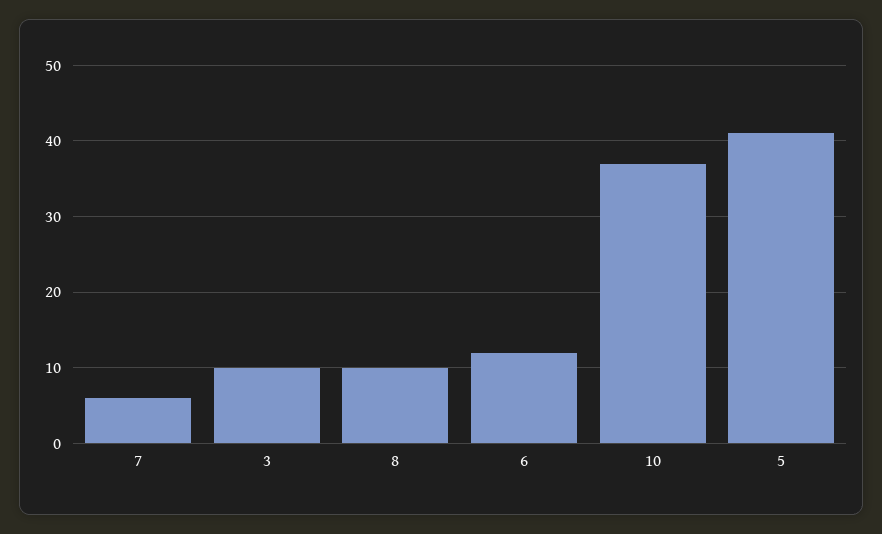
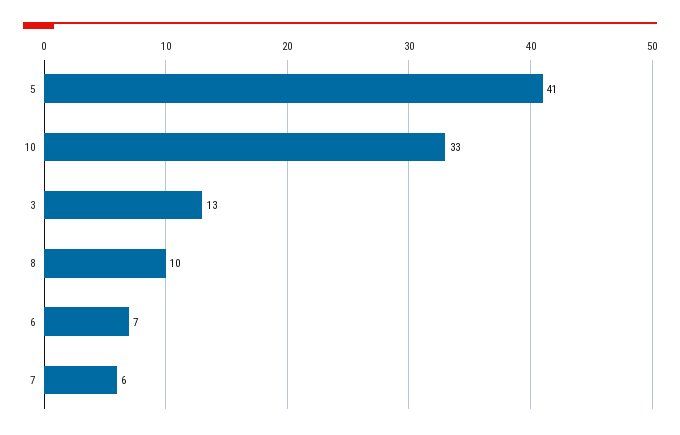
  {
    "7": 6,
-   "3": 10,
+   "3": 13,
    "8": 10,
-   "6": 12,
+   "6": 7,
-   "10": 37,
+   "10": 33,
    "5": 41
  }

